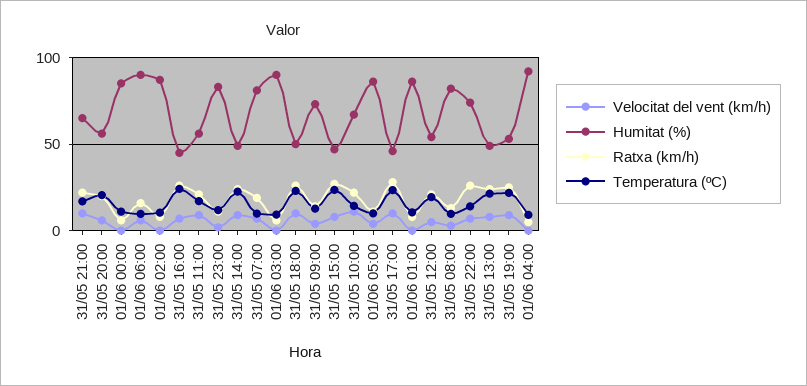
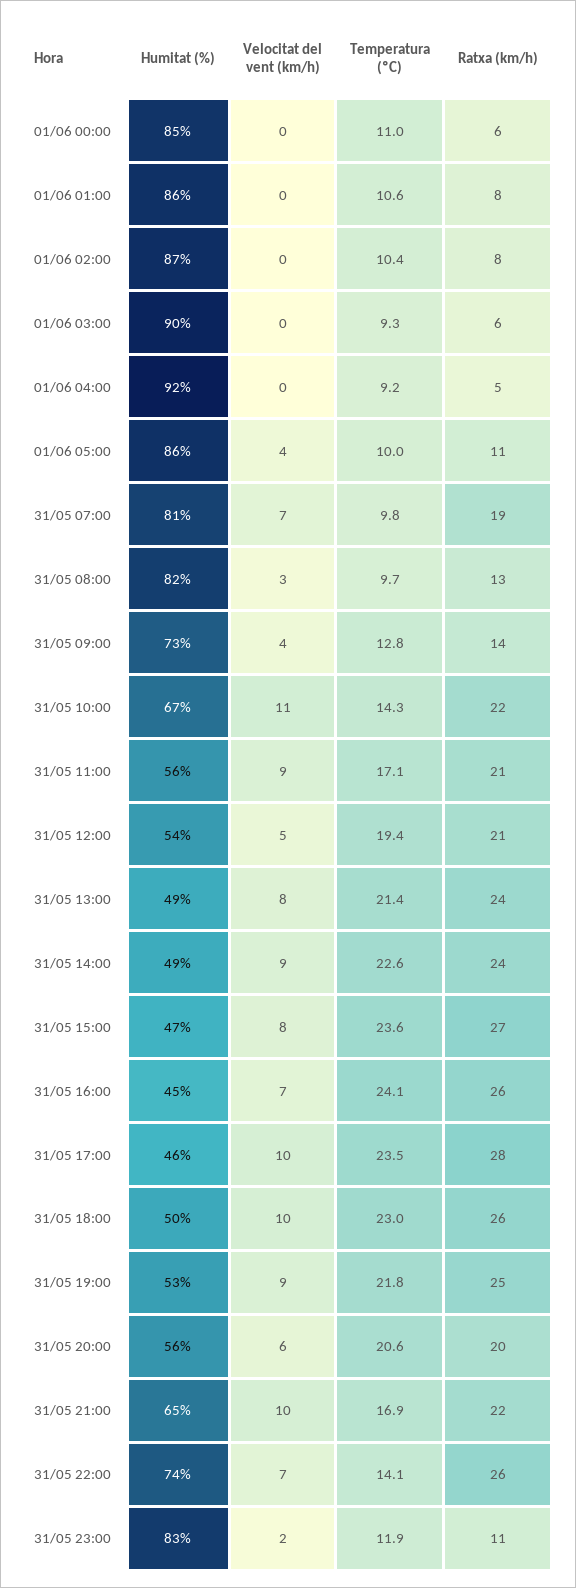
  {
    "Velocitat del vent (km/h)": {
      "31/05 21:00": 10,
      "31/05 20:00": 6,
      "01/06 00:00": 0,
-     "01/06 06:00": 5,
      "01/06 02:00": 0,
      "31/05 16:00": 7,
      "31/05 11:00": 9,
      "31/05 23:00": 2,
      "31/05 14:00": 9,
      "31/05 07:00": 7,
      "01/06 03:00": 0,
      "31/05 18:00": 10,
      "31/05 09:00": 4,
      "31/05 15:00": 8,
      "31/05 10:00": 11,
      "01/06 05:00": 4,
      "31/05 17:00": 10,
      "01/06 01:00": 0,
      "31/05 12:00": 5,
      "31/05 08:00": 3,
      "31/05 22:00": 7,
      "31/05 13:00": 8,
      "31/05 19:00": 9,
      "01/06 04:00": 0
    },
    "Humitat (%)": {
      "31/05 21:00": 65,
      "31/05 20:00": 56,
      "01/06 00:00": 85,
-     "01/06 06:00": 90,
      "01/06 02:00": 87,
      "31/05 16:00": 45,
      "31/05 11:00": 56,
      "31/05 23:00": 83,
      "31/05 14:00": 49,
      "31/05 07:00": 81,
      "01/06 03:00": 90,
      "31/05 18:00": 50,
      "31/05 09:00": 73,
      "31/05 15:00": 47,
      "31/05 10:00": 67,
      "01/06 05:00": 86,
      "31/05 17:00": 46,
      "01/06 01:00": 86,
      "31/05 12:00": 54,
      "31/05 08:00": 82,
      "31/05 22:00": 74,
      "31/05 13:00": 49,
      "31/05 19:00": 53,
      "01/06 04:00": 92
    },
    "Ratxa (km/h)": {
      "31/05 21:00": 22,
      "31/05 20:00": 20,
      "01/06 00:00": 6,
-     "01/06 06:00": 15,
      "01/06 02:00": 8,
      "31/05 16:00": 26,
      "31/05 11:00": 21,
      "31/05 23:00": 11,
      "31/05 14:00": 24,
      "31/05 07:00": 19,
      "01/06 03:00": 6,
      "31/05 18:00": 26,
      "31/05 09:00": 14,
      "31/05 15:00": 27,
      "31/05 10:00": 22,
      "01/06 05:00": 11,
      "31/05 17:00": 28,
      "01/06 01:00": 8,
      "31/05 12:00": 21,
      "31/05 08:00": 13,
      "31/05 22:00": 26,
      "31/05 13:00": 24,
      "31/05 19:00": 25,
      "01/06 04:00": 5
    },
    "Temperatura (ºC)": {
      "31/05 21:00": 16.9,
      "31/05 20:00": 20.6,
      "01/06 00:00": 11,
-     "01/06 06:00": 10,
      "01/06 02:00": 10.4,
      "31/05 16:00": 24.1,
      "31/05 11:00": 17.1,
      "31/05 23:00": 11.9,
      "31/05 14:00": 22.6,
      "31/05 07:00": 9.8,
      "01/06 03:00": 9.3,
      "31/05 18:00": 23,
      "31/05 09:00": 12.8,
      "31/05 15:00": 23.6,
      "31/05 10:00": 14.3,
      "01/06 05:00": 10,
      "31/05 17:00": 23.5,
      "01/06 01:00": 10.6,
      "31/05 12:00": 19.4,
      "31/05 08:00": 9.7,
      "31/05 22:00": 14.1,
      "31/05 13:00": 21.4,
      "31/05 19:00": 21.8,
      "01/06 04:00": 9.2
    }
  }

